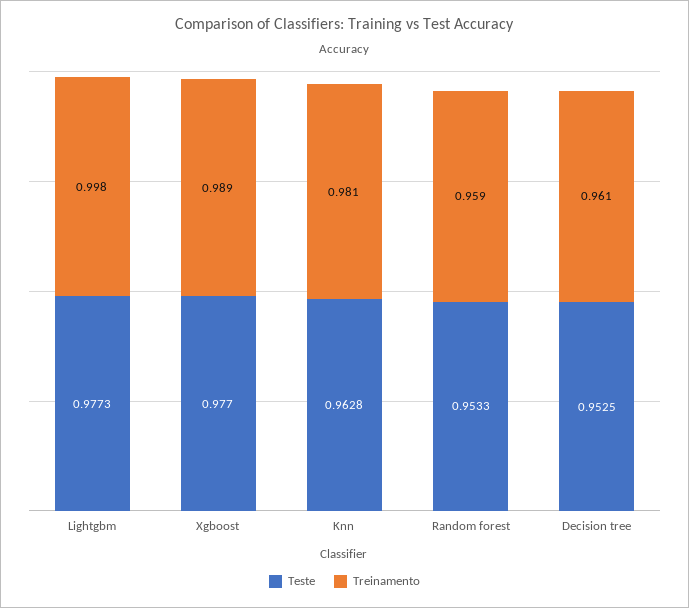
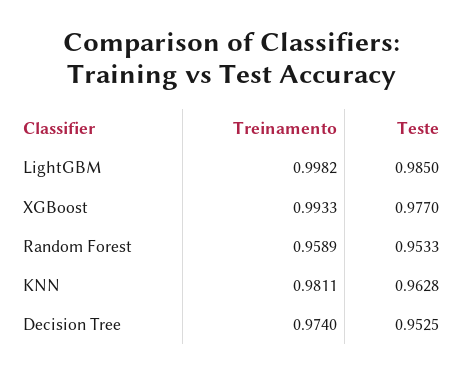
  {
    "Teste": {
-     "Lightgbm": 0.9773,
+     "Lightgbm": 0.985,
      "Xgboost": 0.977,
      "Knn": 0.9628,
      "Random forest": 0.9533,
      "Decision tree": 0.9525
    },
    "Treinamento": {
      "Lightgbm": 0.9982,
-     "Xgboost": 0.989,
+     "Xgboost": 0.9933,
      "Knn": 0.9811,
      "Random forest": 0.9589,
-     "Decision tree": 0.961
+     "Decision tree": 0.974
    }
  }

